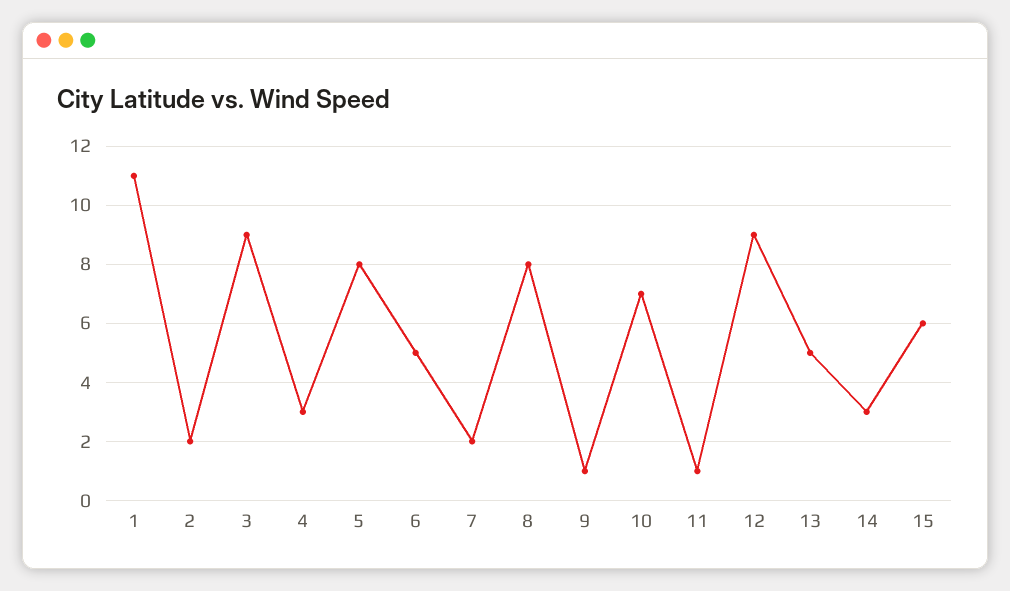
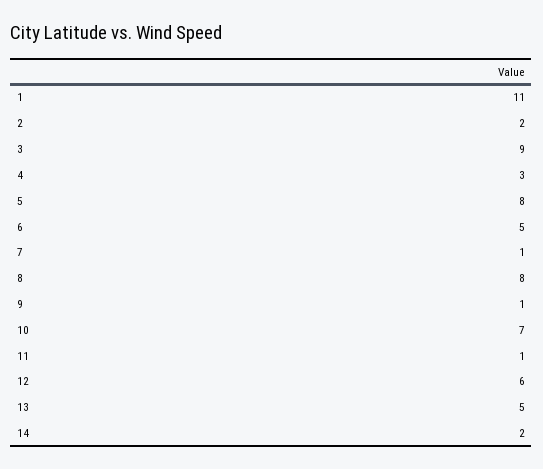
  {
    "1": 11,
    "2": 2,
    "3": 9,
    "4": 3,
    "5": 8,
    "6": 5,
-   "7": 2,
+   "7": 1,
    "8": 8,
    "9": 1,
    "10": 7,
    "11": 1,
-   "12": 9,
+   "12": 6,
    "13": 5,
-   "14": 3,
+   "14": 2
-   "15": 6
  }

